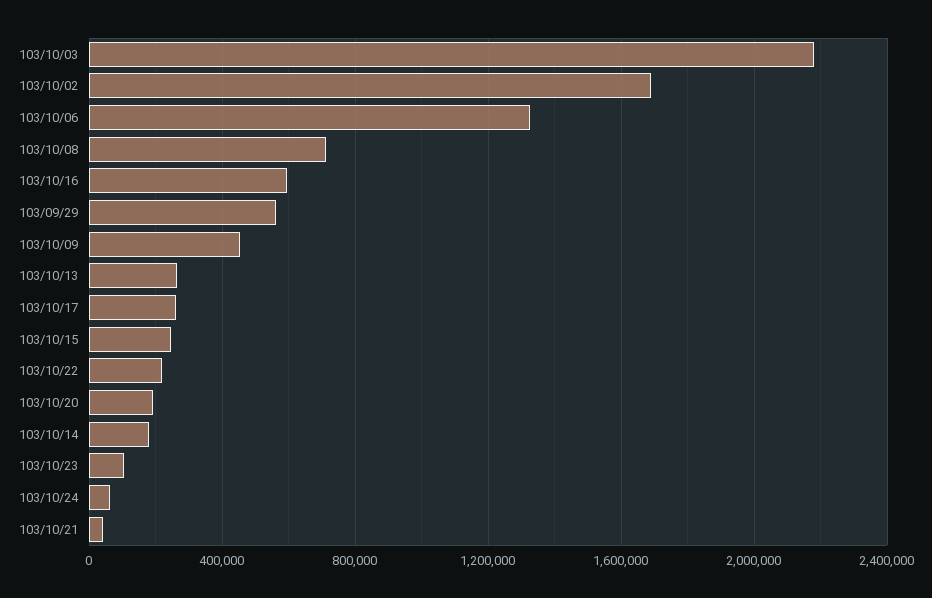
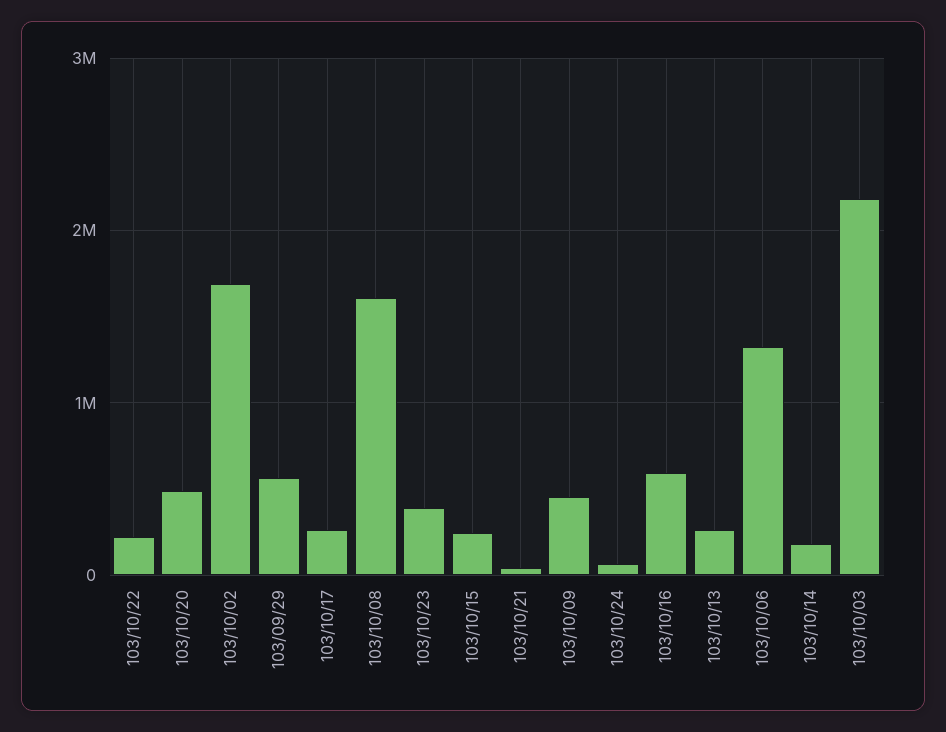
  {
    "103/10/03": 2200000,
    "103/10/02": 1700000,
    "103/10/06": 1300000,
-   "103/10/08": 700000,
+   "103/10/08": 1600000,
    "103/10/16": 600000,
    "103/09/29": 550000,
    "103/10/09": 450000,
    "103/10/13": 250000,
    "103/10/17": 250000,
    "103/10/15": 250000,
    "103/10/22": 200000,
-   "103/10/20": 200000,
+   "103/10/20": 500000,
    "103/10/14": 200000,
-   "103/10/23": 100000,
+   "103/10/23": 400000,
    "103/10/24": 50000,
    "103/10/21": 50000
  }

